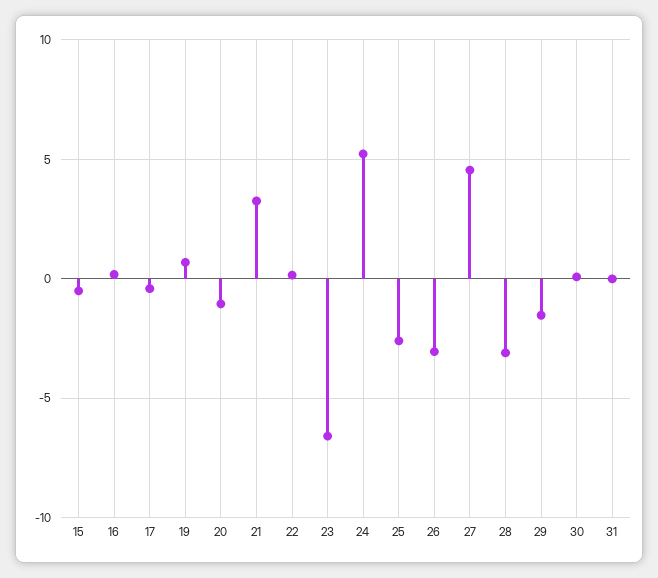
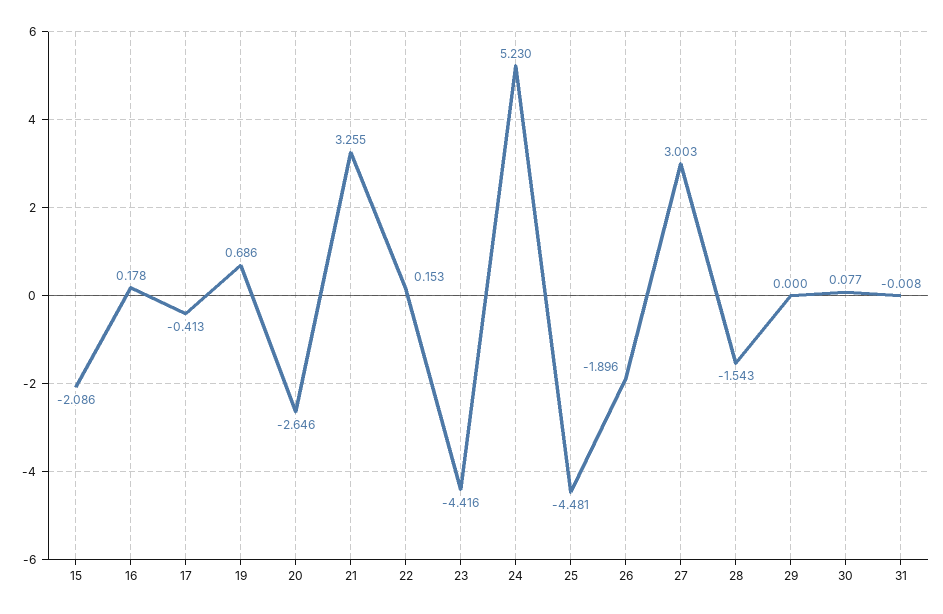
  {
-   "15": -0.5,
+   "15": -2.086,
    "16": 0.178,
    "17": -0.413,
    "19": 0.686,
-   "20": -1,
+   "20": -2.646,
    "21": 3.255,
    "22": 0.153,
-   "23": -6.5,
+   "23": -4.416,
    "24": 5.23,
-   "25": -2.5,
+   "25": -4.481,
-   "26": -3,
+   "26": -1.896,
-   "27": 4.5,
+   "27": 3.003,
-   "28": -3,
+   "28": -1.543,
-   "29": -1.5,
+   "29": 0,
    "30": 0.077,
    "31": -0.008
  }

